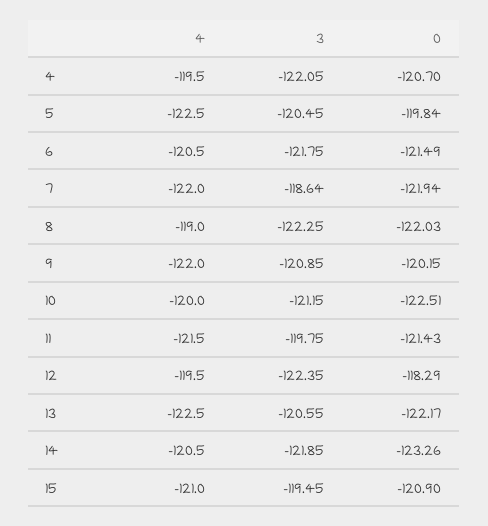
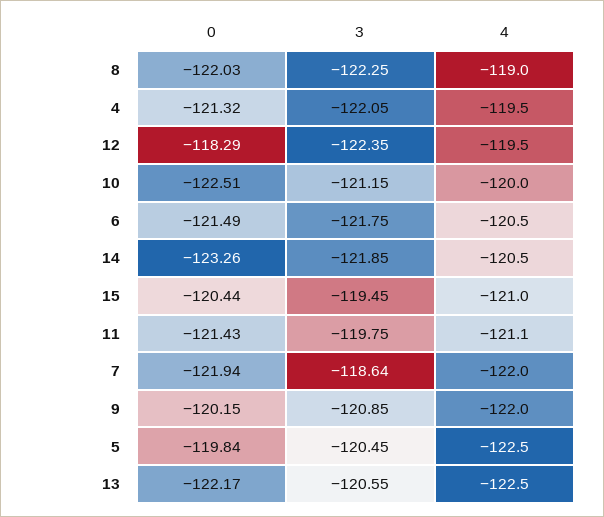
  {
    "4": {
      "4": -119.5,
      "5": -122.5,
      "6": -120.5,
      "7": -122,
      "8": -119,
      "9": -122,
      "10": -120,
-     "11": -121.5,
+     "11": -121.1,
      "12": -119.5,
      "13": -122.5,
      "14": -120.5,
      "15": -121
    },
    "3": {
      "4": -122.05,
      "5": -120.45,
      "6": -121.75,
      "7": -118.64,
      "8": -122.25,
      "9": -120.85,
      "10": -121.15,
      "11": -119.75,
      "12": -122.35,
      "13": -120.55,
      "14": -121.85,
      "15": -119.45
    },
    "0": {
-     "4": -120.7,
+     "4": -121.32,
      "5": -119.84,
      "6": -121.49,
      "7": -121.94,
      "8": -122.03,
      "9": -120.15,
      "10": -122.51,
      "11": -121.43,
      "12": -118.29,
      "13": -122.17,
      "14": -123.26,
-     "15": -120.9
+     "15": -120.44
    }
  }

